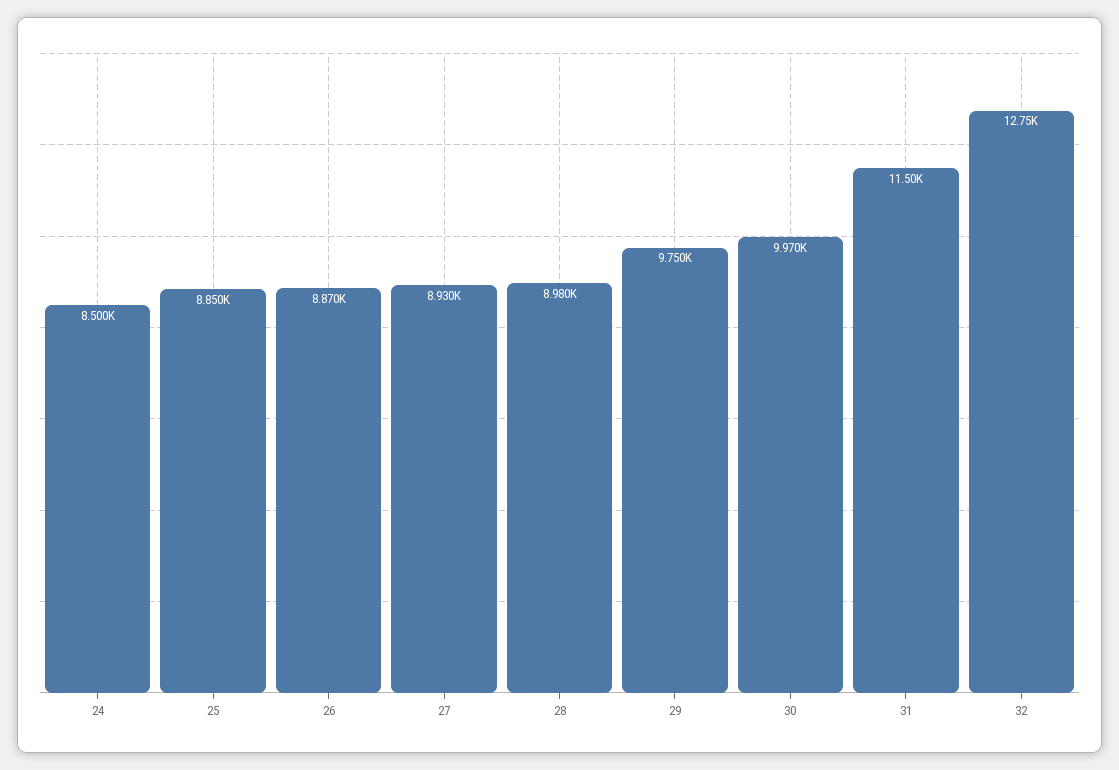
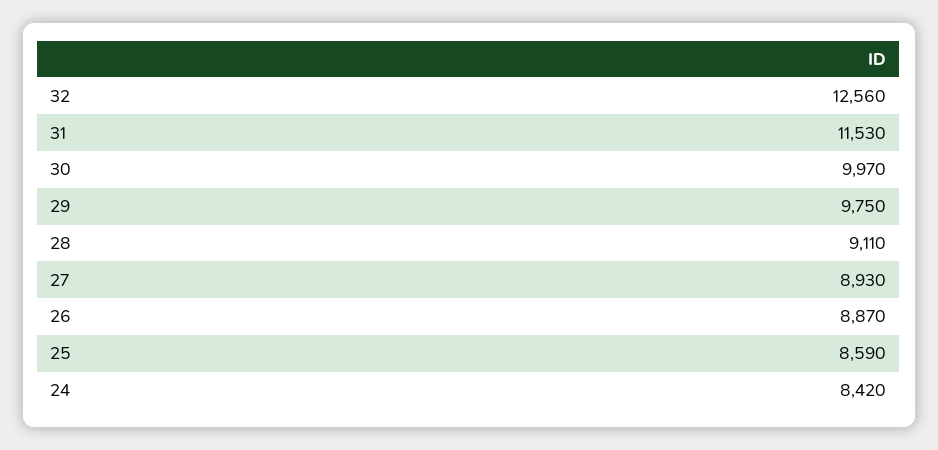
  {
-   "24": 8500,
+   "24": 8420,
-   "25": 8850,
+   "25": 8590,
    "26": 8870,
    "27": 8930,
-   "28": 8980,
+   "28": 9110,
    "29": 9750,
    "30": 9970,
-   "31": 11500,
+   "31": 11530,
-   "32": 12750
+   "32": 12560
  }

